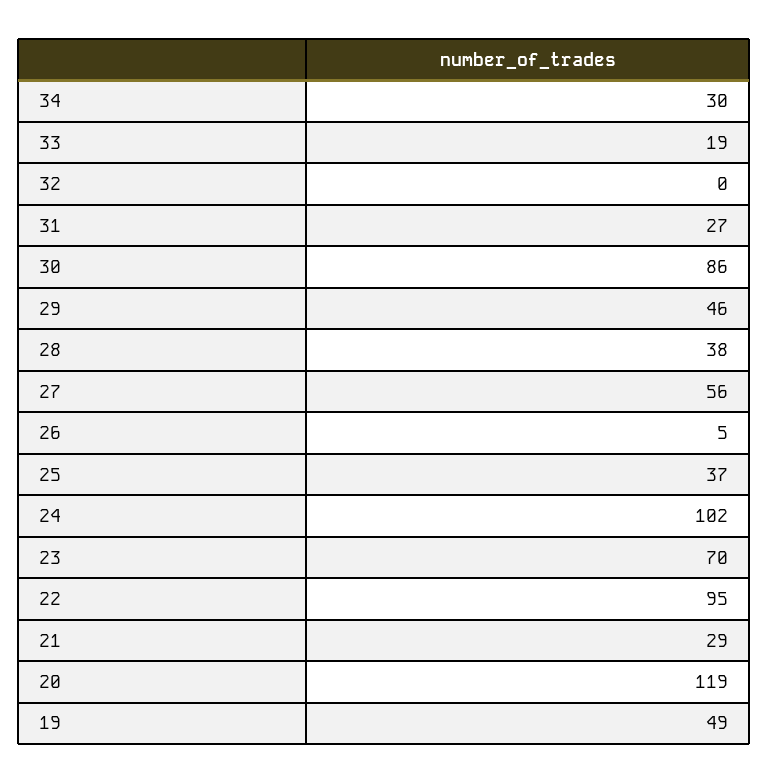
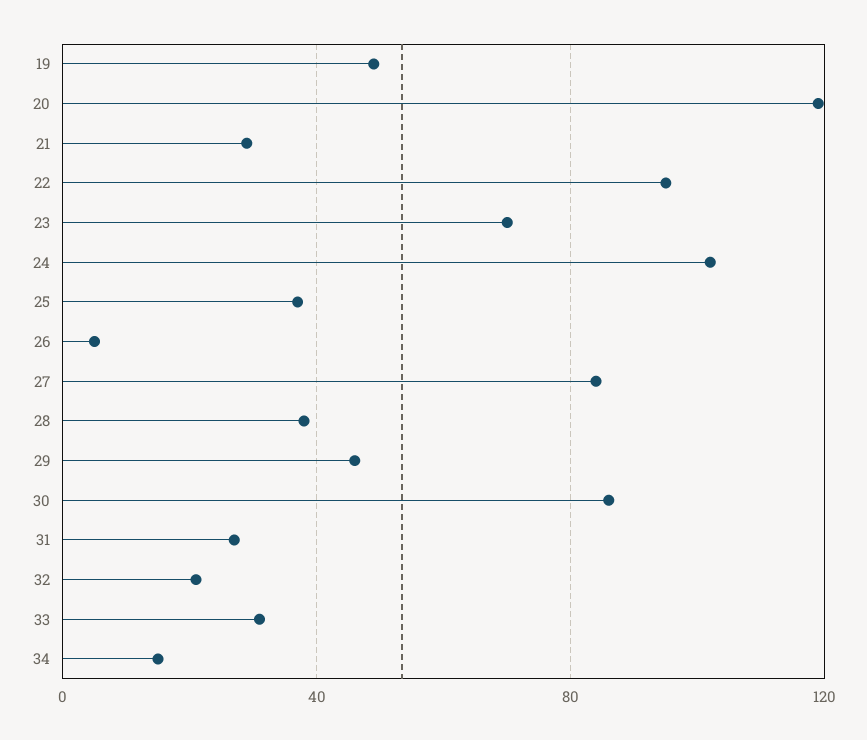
  {
-   "34": 30,
+   "34": 15,
-   "33": 19,
+   "33": 30,
-   "32": 0,
+   "32": 20,
    "31": 27,
    "30": 86,
    "29": 46,
    "28": 38,
-   "27": 56,
+   "27": 85,
    "26": 5,
    "25": 37,
    "24": 102,
    "23": 70,
    "22": 95,
    "21": 29,
    "20": 119,
    "19": 49
  }

